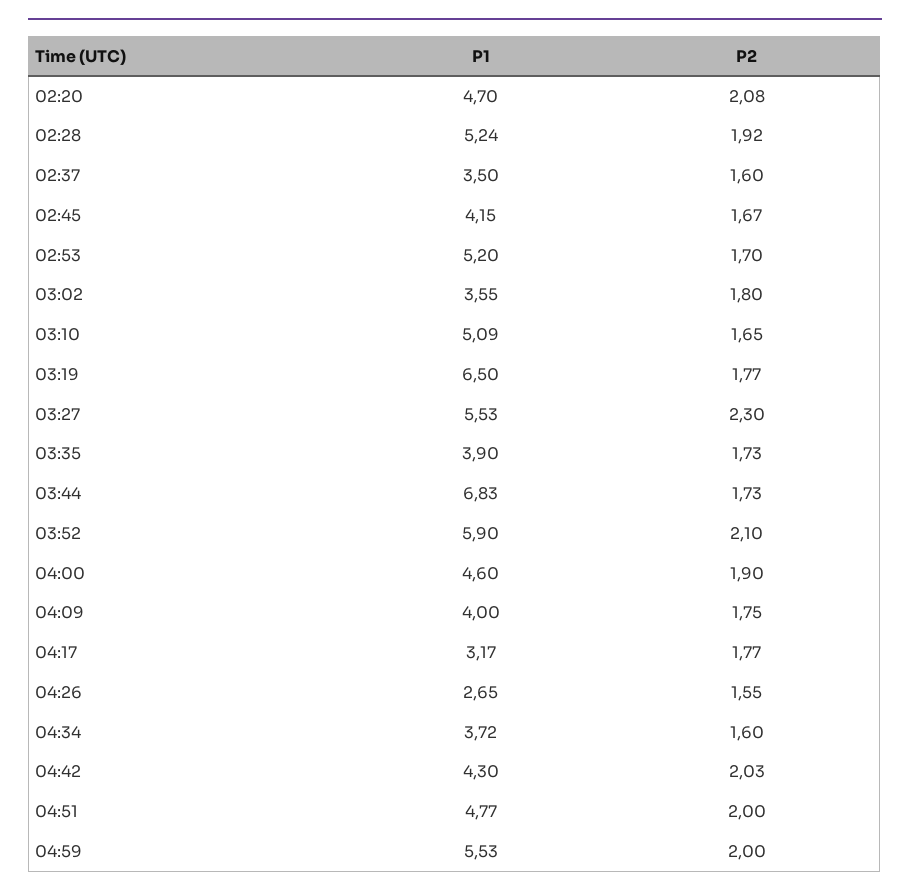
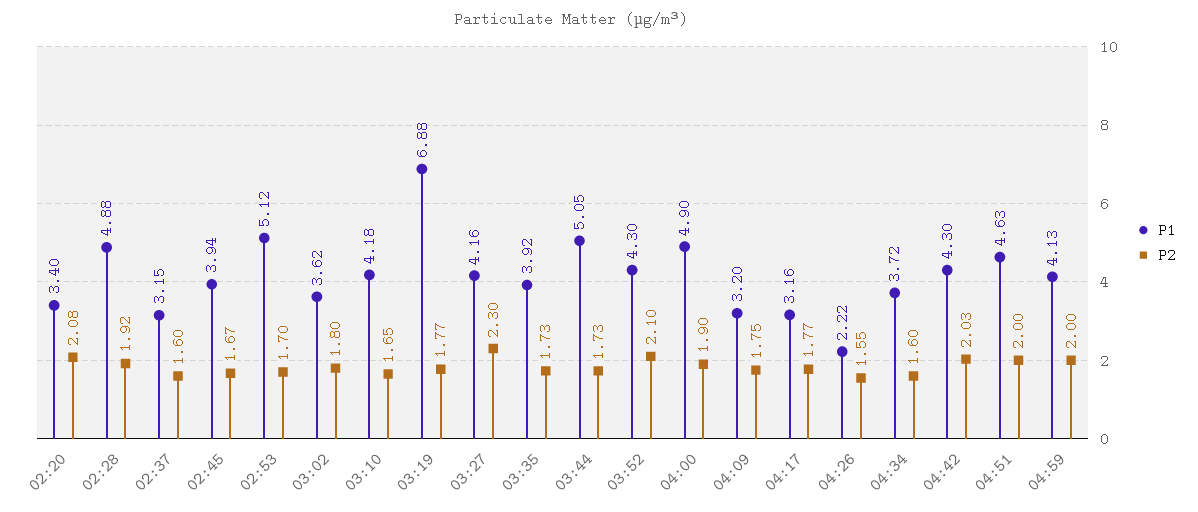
  {
    "P1": {
-     "02:20": 4.7,
+     "02:20": 3.4,
-     "02:28": 5.24,
+     "02:28": 4.88,
-     "02:37": 3.5,
+     "02:37": 3.15,
-     "02:45": 4.15,
+     "02:45": 3.94,
-     "02:53": 5.2,
+     "02:53": 5.12,
-     "03:02": 3.55,
+     "03:02": 3.62,
-     "03:10": 5.09,
+     "03:10": 4.18,
-     "03:19": 6.5,
+     "03:19": 6.88,
-     "03:27": 5.53,
+     "03:27": 4.16,
-     "03:35": 3.9,
+     "03:35": 3.92,
-     "03:44": 6.83,
+     "03:44": 5.05,
-     "03:52": 5.9,
+     "03:52": 4.3,
-     "04:00": 4.6,
+     "04:00": 4.9,
-     "04:09": 4,
+     "04:09": 3.2,
-     "04:17": 3.17,
+     "04:17": 3.16,
-     "04:26": 2.65,
+     "04:26": 2.22,
      "04:34": 3.72,
      "04:42": 4.3,
-     "04:51": 4.77,
+     "04:51": 4.63,
-     "04:59": 5.53
+     "04:59": 4.13
    },
    "P2": {
      "02:20": 2.08,
      "02:28": 1.92,
      "02:37": 1.6,
      "02:45": 1.67,
      "02:53": 1.7,
      "03:02": 1.8,
      "03:10": 1.65,
      "03:19": 1.77,
      "03:27": 2.3,
      "03:35": 1.73,
      "03:44": 1.73,
      "03:52": 2.1,
      "04:00": 1.9,
      "04:09": 1.75,
      "04:17": 1.77,
      "04:26": 1.55,
      "04:34": 1.6,
      "04:42": 2.03,
      "04:51": 2,
      "04:59": 2
    }
  }

